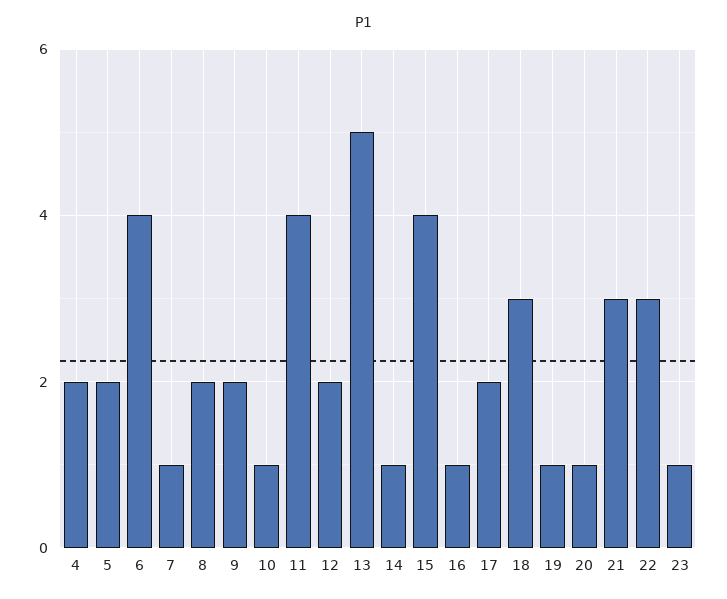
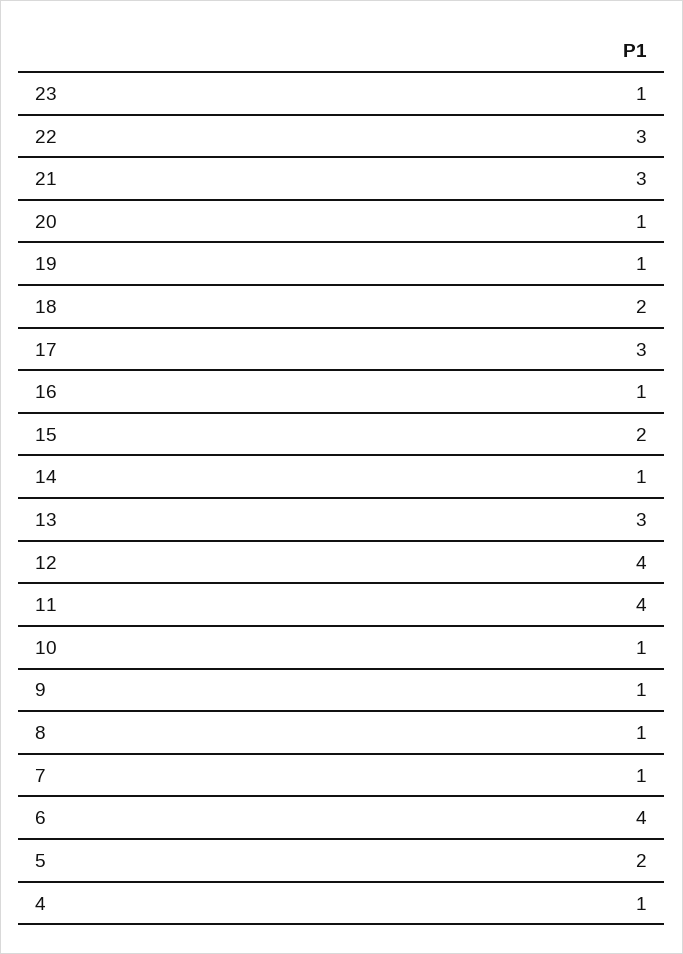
  {
-   "4": 2,
+   "4": 1,
    "5": 2,
    "6": 4,
    "7": 1,
-   "8": 2,
+   "8": 1,
-   "9": 2,
+   "9": 1,
    "10": 1,
    "11": 4,
-   "12": 2,
+   "12": 4,
-   "13": 5,
+   "13": 3,
    "14": 1,
-   "15": 4,
+   "15": 2,
    "16": 1,
-   "17": 2,
+   "17": 3,
-   "18": 3,
+   "18": 2,
    "19": 1,
    "20": 1,
    "21": 3,
    "22": 3,
    "23": 1
  }

